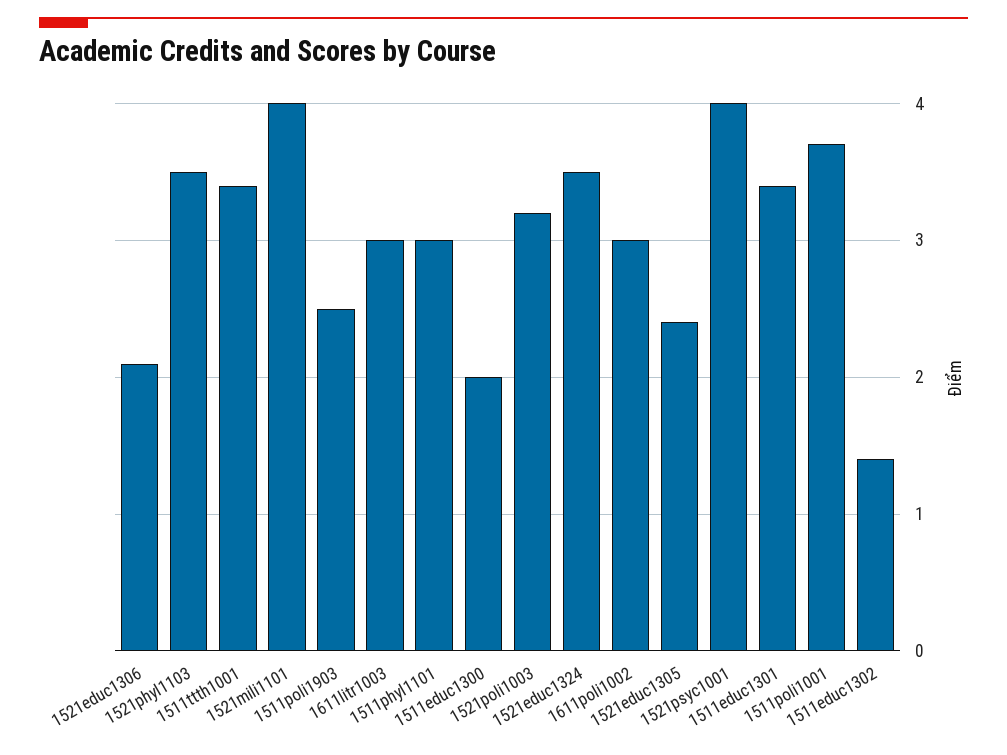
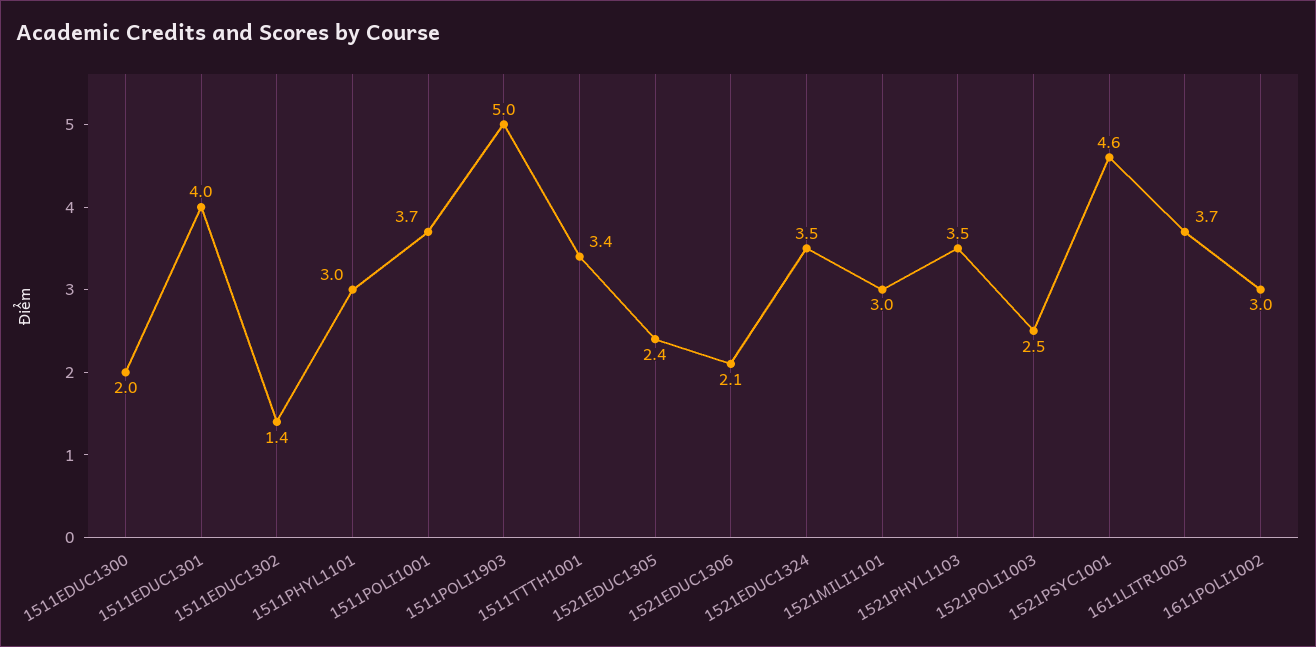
  {
    "1521educ1306": 2.1,
    "1521phyl1103": 3.5,
    "1511ttth1001": 3.4,
-   "1521mili1101": 4,
+   "1521mili1101": 3,
-   "1511poli1903": 2.5,
+   "1511poli1903": 5,
-   "1611litr1003": 3,
+   "1611litr1003": 3.7,
    "1511phyl1101": 3,
    "1511educ1300": 2,
-   "1521poli1003": 3.2,
+   "1521poli1003": 2.5,
    "1521educ1324": 3.5,
    "1611poli1002": 3,
    "1521educ1305": 2.4,
-   "1521psyc1001": 4,
+   "1521psyc1001": 4.6,
-   "1511educ1301": 3.4,
+   "1511educ1301": 4,
    "1511poli1001": 3.7,
    "1511educ1302": 1.4
  }

